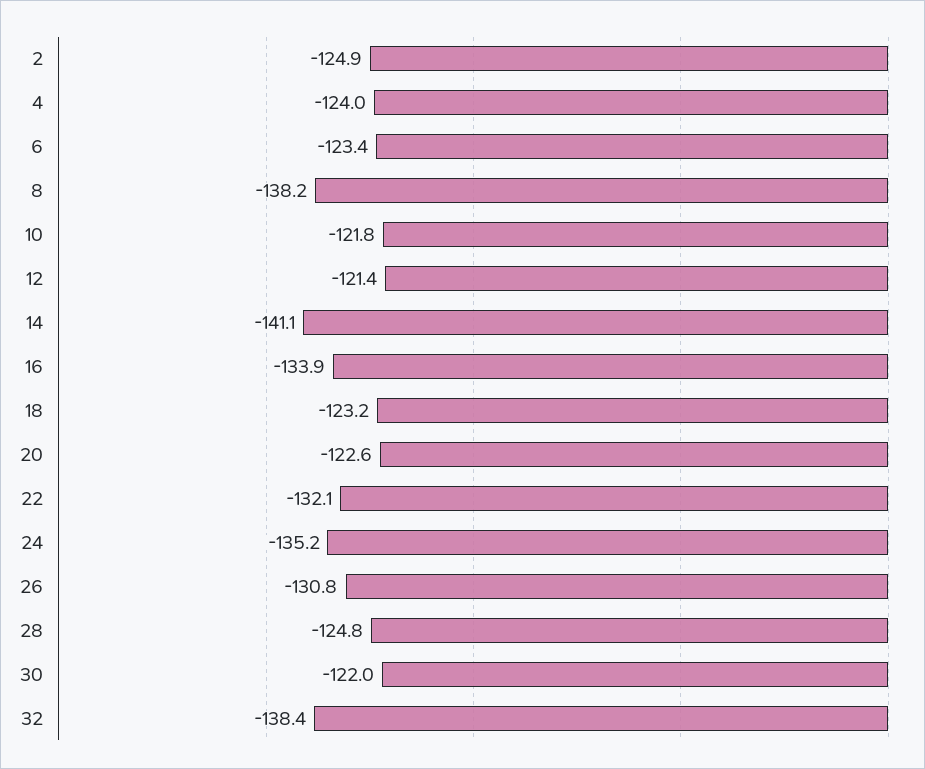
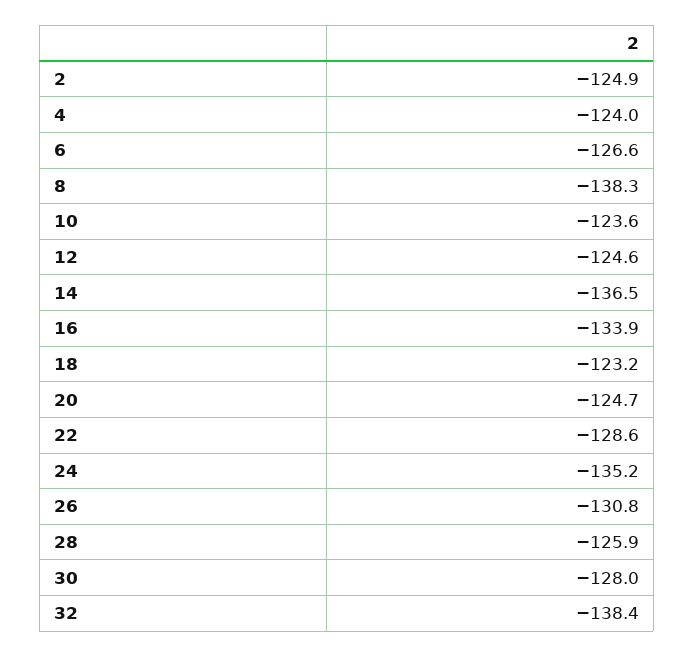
  {
    "2": -124.9,
    "4": -124,
-   "6": -123.4,
+   "6": -126.6,
-   "8": -138.2,
+   "8": -138.3,
-   "10": -121.8,
+   "10": -123.6,
-   "12": -121.4,
+   "12": -124.6,
-   "14": -141.1,
+   "14": -136.5,
    "16": -133.9,
    "18": -123.2,
-   "20": -122.6,
+   "20": -124.7,
-   "22": -132.1,
+   "22": -128.6,
    "24": -135.2,
    "26": -130.8,
-   "28": -124.8,
+   "28": -125.9,
-   "30": -122,
+   "30": -128,
    "32": -138.4
  }

